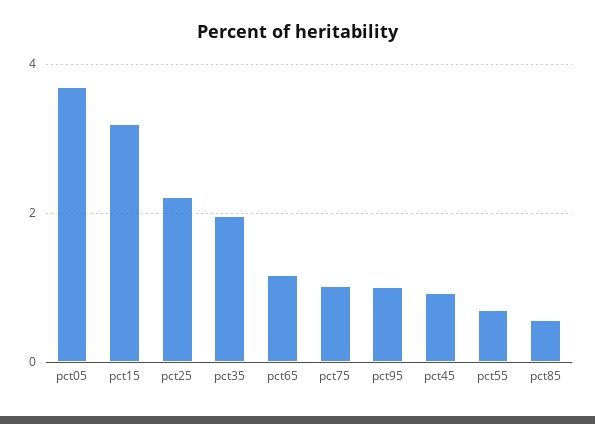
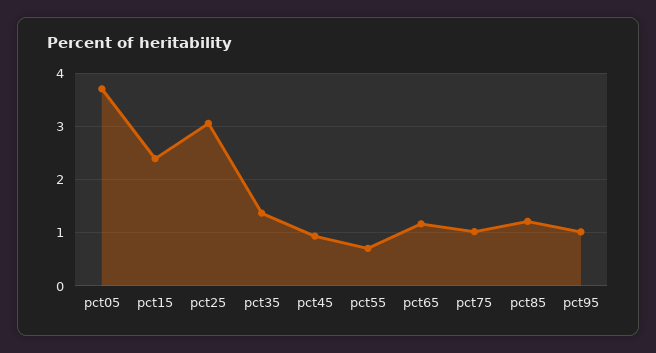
  {
    "pct05": 3.8,
-   "pct15": 3.2,
+   "pct15": 2.4,
-   "pct25": 2.2,
+   "pct25": 3,
-   "pct35": 2,
+   "pct35": 1.4,
    "pct65": 1.2,
    "pct75": 1,
    "pct95": 1,
    "pct45": 1,
    "pct55": 0.8,
-   "pct85": 0.6
+   "pct85": 1.2
  }

